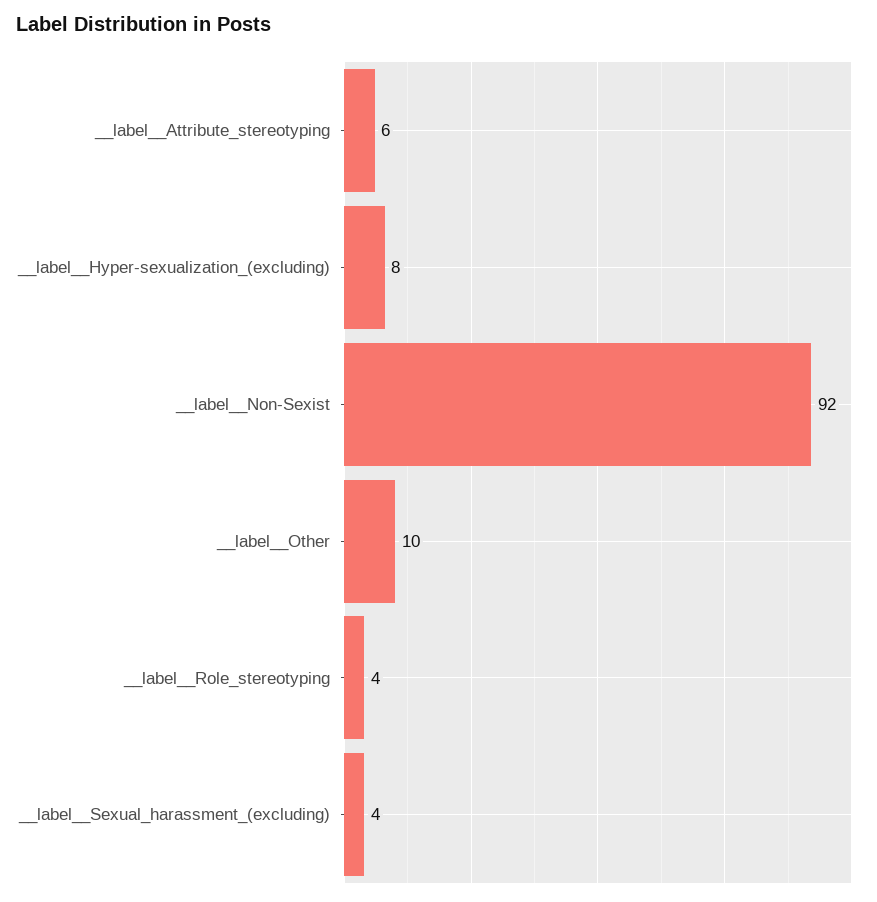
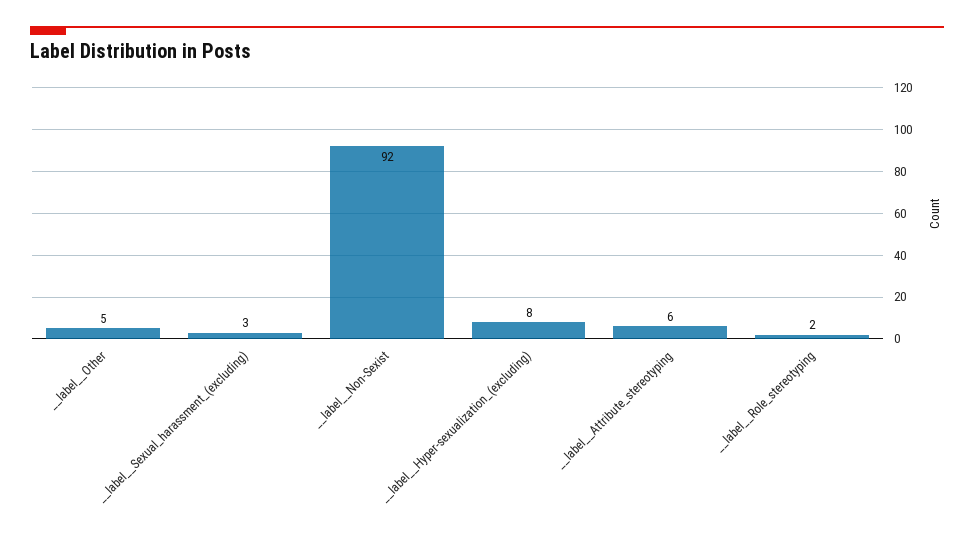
  {
    "__label__Attribute_stereotyping": 6,
    "__label__Hyper-sexualization_(excluding)": 8,
    "__label__Non-Sexist": 92,
-   "__label__Other": 10,
+   "__label__Other": 5,
-   "__label__Role_stereotyping": 4,
+   "__label__Role_stereotyping": 2,
-   "__label__Sexual_harassment_(excluding)": 4
+   "__label__Sexual_harassment_(excluding)": 3
  }

